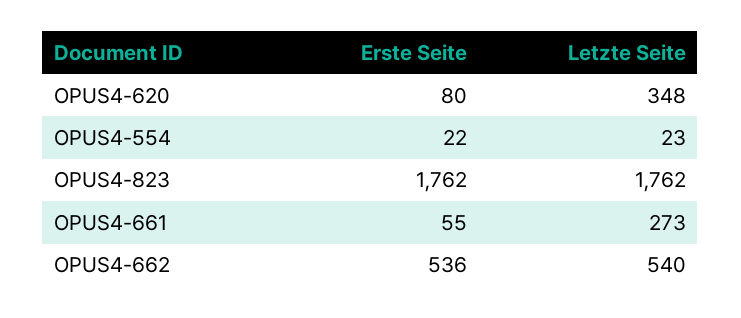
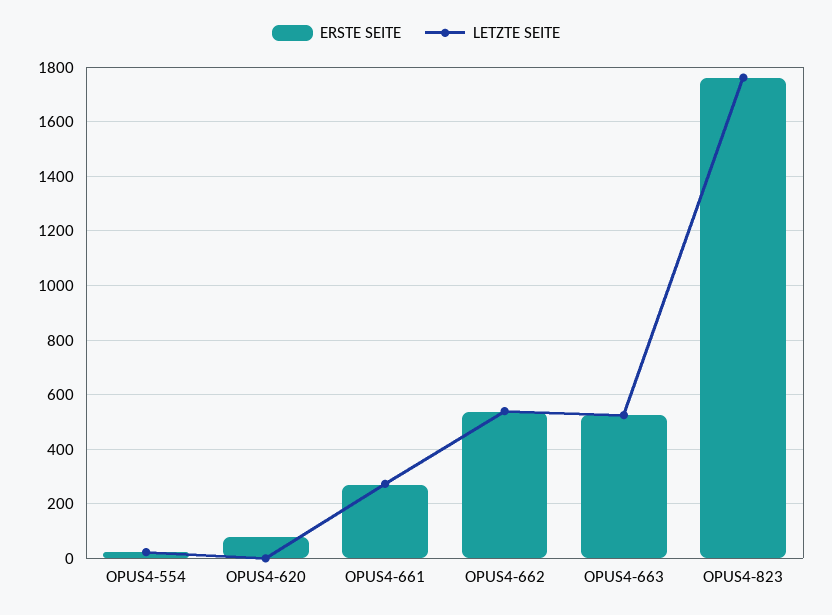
  {
    "Erste Seite": {
      "OPUS4-620": 80,
      "OPUS4-554": 22,
      "OPUS4-823": 1762,
-     "OPUS4-661": 55,
+     "OPUS4-661": 275,
-     "OPUS4-662": 536
+     "OPUS4-662": 536,
+     "OPUS4-663": 525
    },
    "Letzte Seite": {
-     "OPUS4-620": 348,
+     "OPUS4-620": 0,
      "OPUS4-554": 23,
      "OPUS4-823": 1762,
      "OPUS4-661": 273,
-     "OPUS4-662": 540
+     "OPUS4-662": 540,
+     "OPUS4-663": 525
    }
  }

